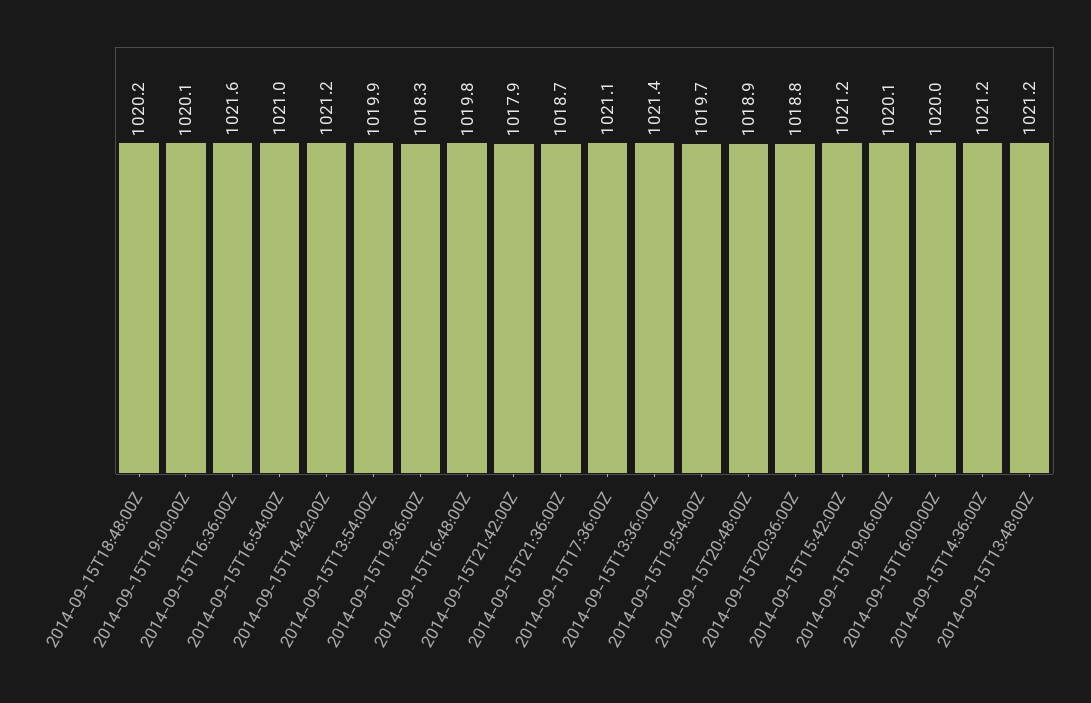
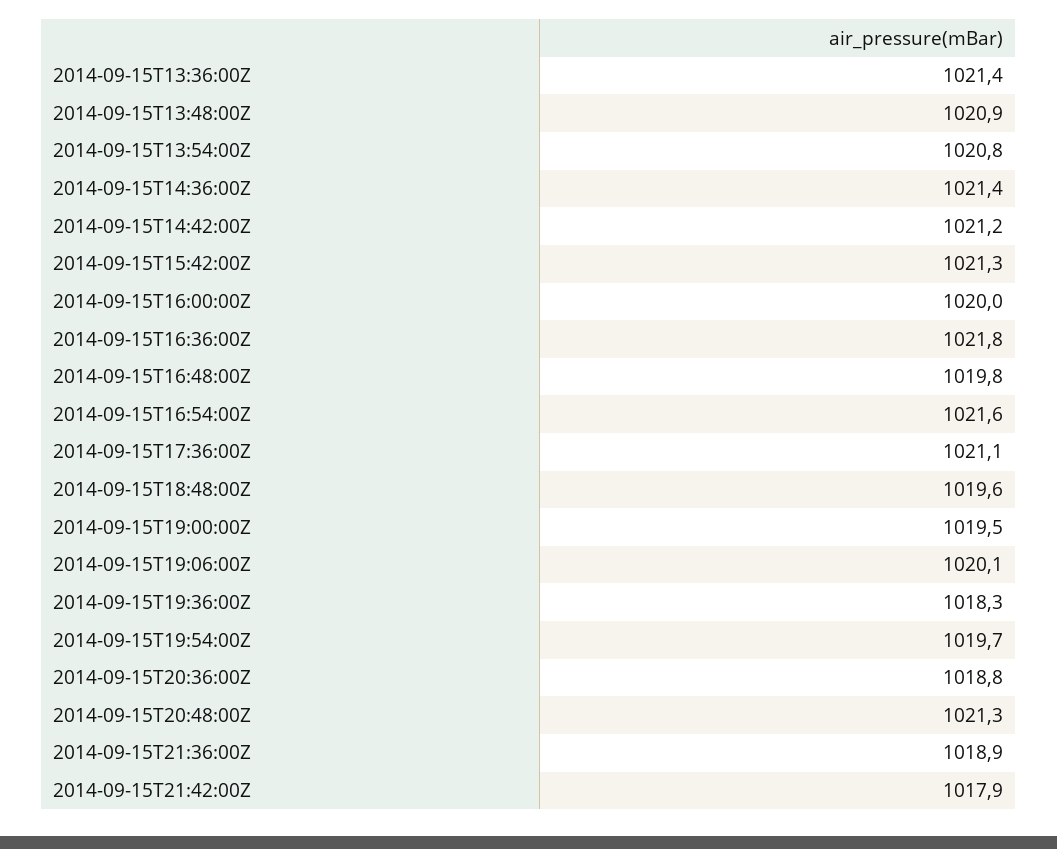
  {
-   "2014-09-15T18:48:00Z": 1020.2,
+   "2014-09-15T18:48:00Z": 1019.6,
-   "2014-09-15T19:00:00Z": 1020.1,
+   "2014-09-15T19:00:00Z": 1019.5,
-   "2014-09-15T16:36:00Z": 1021.6,
+   "2014-09-15T16:36:00Z": 1021.8,
-   "2014-09-15T16:54:00Z": 1021,
+   "2014-09-15T16:54:00Z": 1021.6,
    "2014-09-15T14:42:00Z": 1021.2,
-   "2014-09-15T13:54:00Z": 1019.9,
+   "2014-09-15T13:54:00Z": 1020.8,
    "2014-09-15T19:36:00Z": 1018.3,
    "2014-09-15T16:48:00Z": 1019.8,
    "2014-09-15T21:42:00Z": 1017.9,
-   "2014-09-15T21:36:00Z": 1018.7,
+   "2014-09-15T21:36:00Z": 1018.9,
    "2014-09-15T17:36:00Z": 1021.1,
    "2014-09-15T13:36:00Z": 1021.4,
    "2014-09-15T19:54:00Z": 1019.7,
-   "2014-09-15T20:48:00Z": 1018.9,
+   "2014-09-15T20:48:00Z": 1021.3,
    "2014-09-15T20:36:00Z": 1018.8,
-   "2014-09-15T15:42:00Z": 1021.2,
+   "2014-09-15T15:42:00Z": 1021.3,
    "2014-09-15T19:06:00Z": 1020.1,
    "2014-09-15T16:00:00Z": 1020,
-   "2014-09-15T14:36:00Z": 1021.2,
+   "2014-09-15T14:36:00Z": 1021.4,
-   "2014-09-15T13:48:00Z": 1021.2
+   "2014-09-15T13:48:00Z": 1020.9
  }

